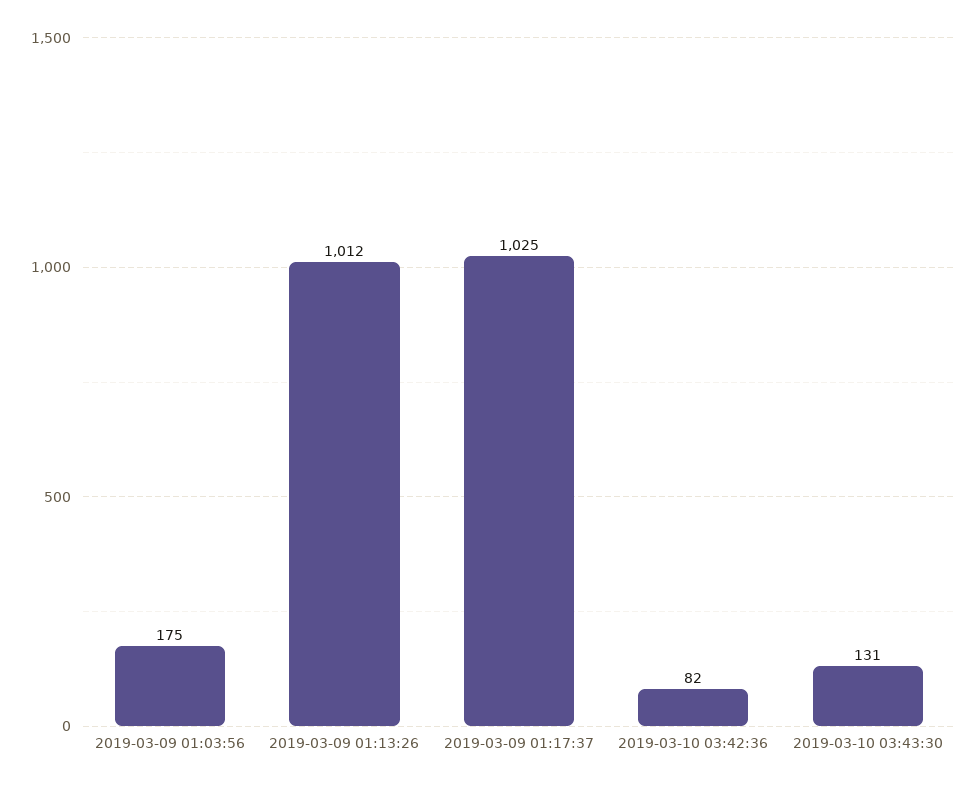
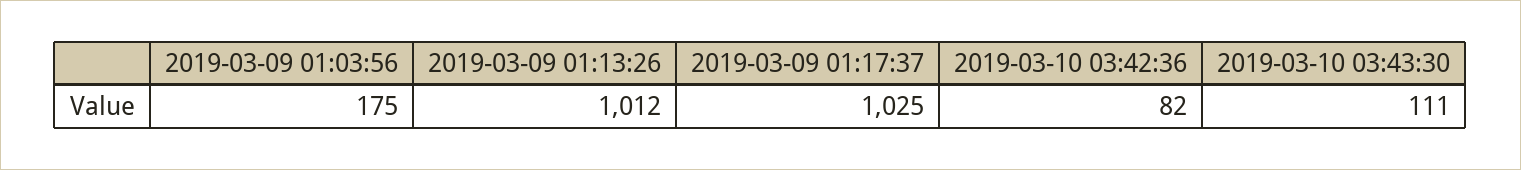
  {
    "2019-03-09 01:03:56": 175,
    "2019-03-09 01:13:26": 1012,
    "2019-03-09 01:17:37": 1025,
    "2019-03-10 03:42:36": 82,
-   "2019-03-10 03:43:30": 131
+   "2019-03-10 03:43:30": 111
  }

